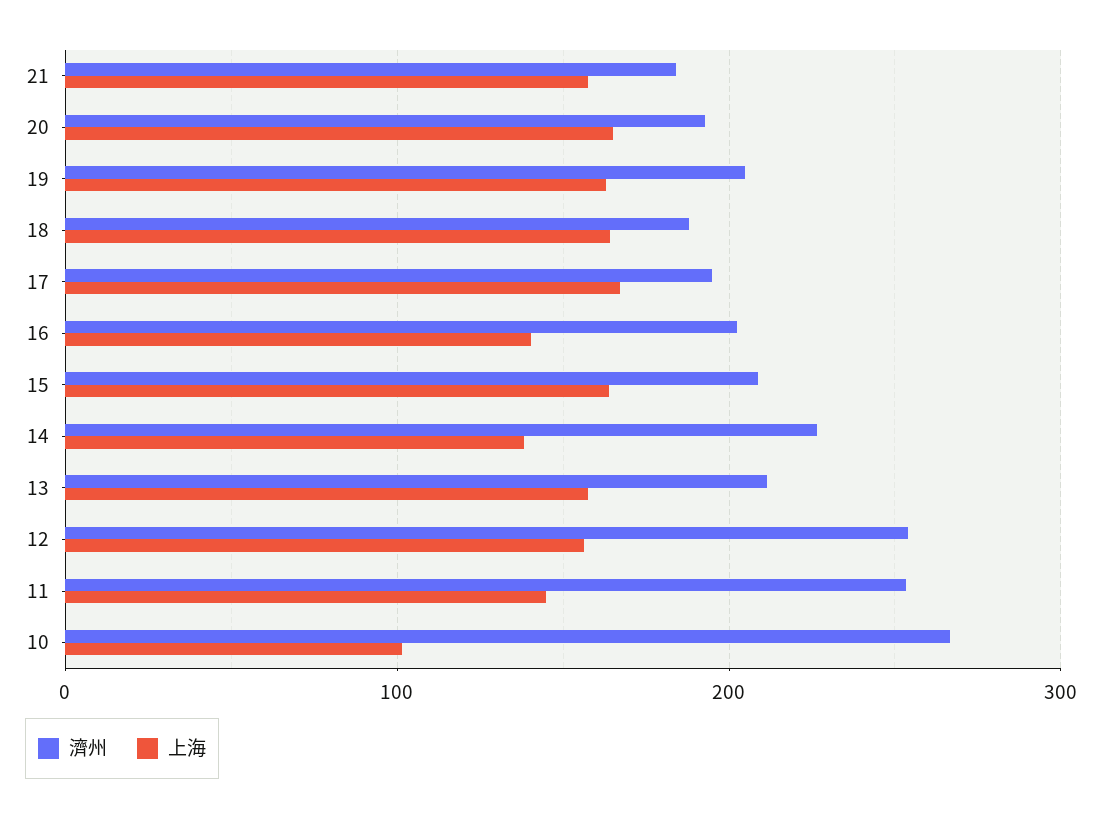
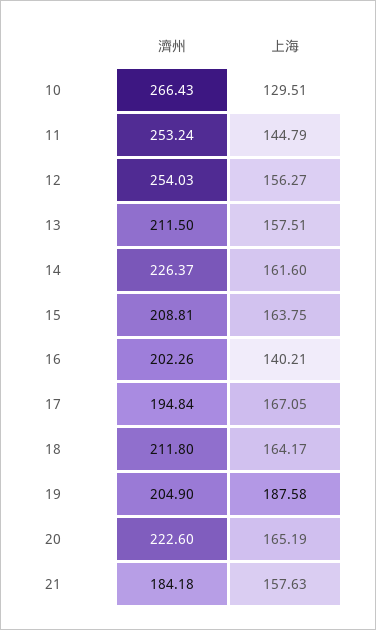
  {
    "濟州": {
      "21": 184.18,
-     "20": 190,
+     "20": 222.6,
      "19": 204.9,
-     "18": 190,
+     "18": 211.8,
      "17": 194.84,
      "16": 202.26,
      "15": 208.81,
      "14": 226.37,
      "13": 211.5,
      "12": 254.03,
      "11": 253.24,
      "10": 266.43
    },
    "上海": {
      "21": 157.63,
      "20": 165.19,
-     "19": 160,
+     "19": 187.58,
      "18": 164.17,
      "17": 167.05,
      "16": 140.21,
      "15": 163.75,
-     "14": 140,
+     "14": 161.6,
      "13": 157.51,
      "12": 156.27,
      "11": 144.79,
-     "10": 100
+     "10": 129.51
    }
  }

